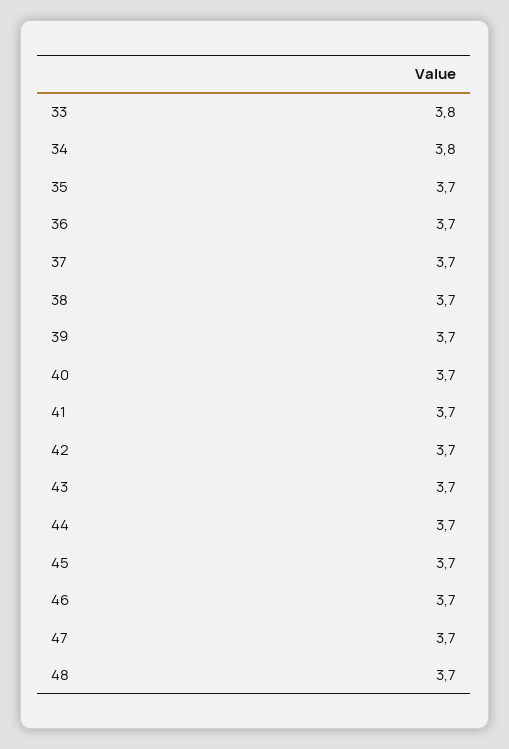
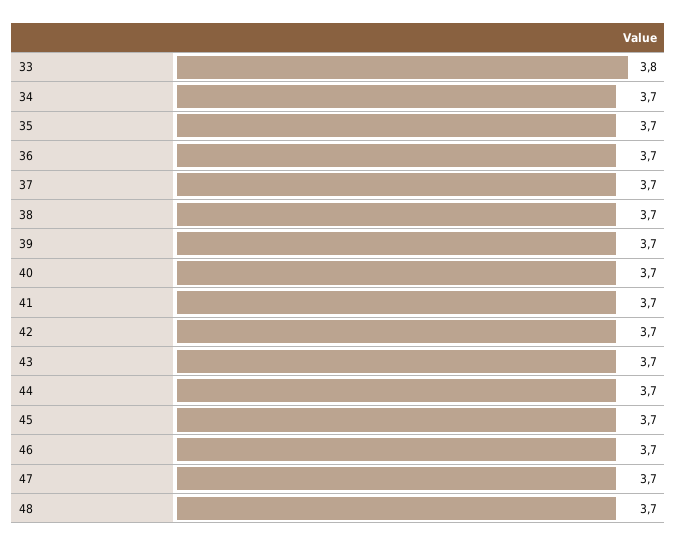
  {
    "33": 3.8,
-   "34": 3.8,
+   "34": 3.7,
    "35": 3.7,
    "36": 3.7,
    "37": 3.7,
    "38": 3.7,
    "39": 3.7,
    "40": 3.7,
    "41": 3.7,
    "42": 3.7,
    "43": 3.7,
    "44": 3.7,
    "45": 3.7,
    "46": 3.7,
    "47": 3.7,
    "48": 3.7
  }

